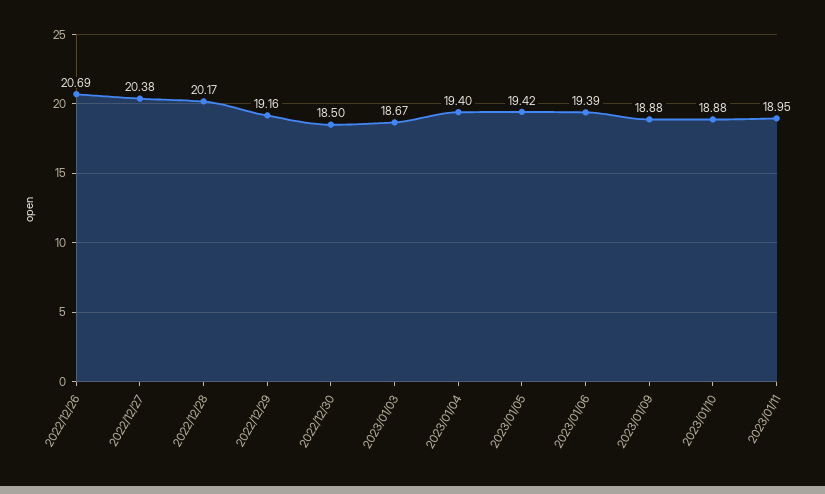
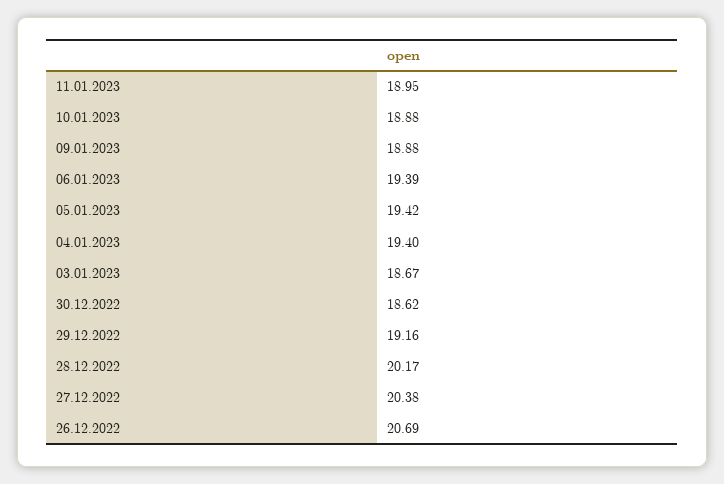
  {
    "2022/12/26": 20.69,
    "2022/12/27": 20.38,
    "2022/12/28": 20.17,
    "2022/12/29": 19.16,
-   "2022/12/30": 18.5,
+   "2022/12/30": 18.62,
    "2023/01/03": 18.67,
    "2023/01/04": 19.4,
    "2023/01/05": 19.42,
    "2023/01/06": 19.39,
    "2023/01/09": 18.88,
    "2023/01/10": 18.88,
    "2023/01/11": 18.95
  }

